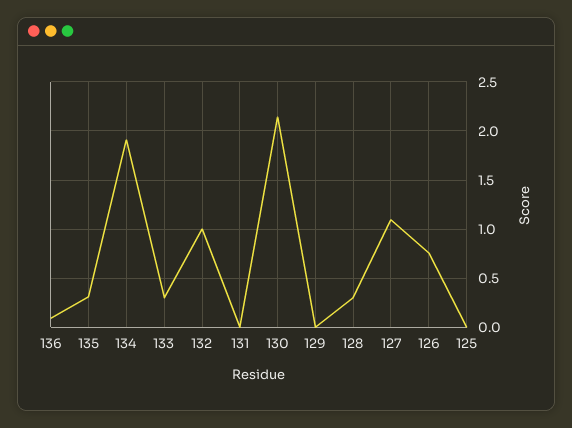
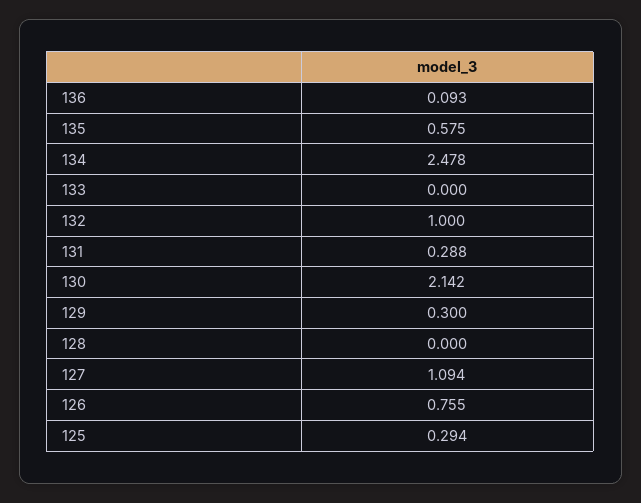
  {
    "136": 0.093,
-   "135": 0.3,
+   "135": 0.575,
-   "134": 1.9,
+   "134": 2.478,
-   "133": 0.3,
+   "133": 0,
    "132": 1,
-   "131": 0,
+   "131": 0.288,
    "130": 2.142,
-   "129": 0,
+   "129": 0.3,
-   "128": 0.3,
+   "128": 0,
    "127": 1.094,
    "126": 0.755,
-   "125": 0
+   "125": 0.294
  }

